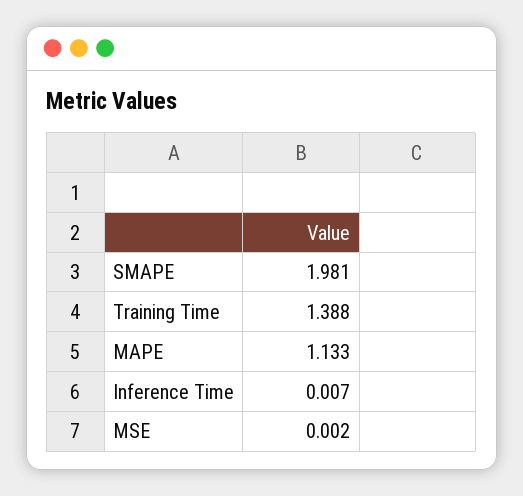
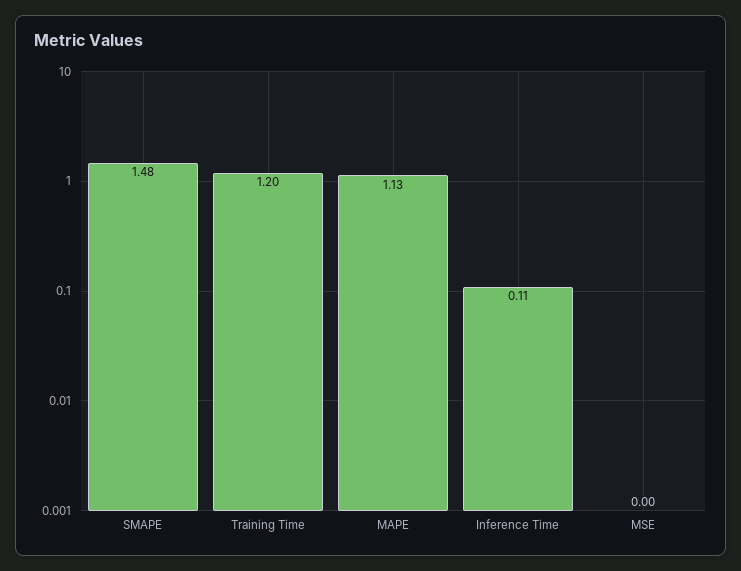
  {
-   "SMAPE": 1.981,
+   "SMAPE": 1.48,
-   "Training Time": 1.388,
+   "Training Time": 1.2,
    "MAPE": 1.133,
-   "Inference Time": 0.007,
+   "Inference Time": 0.11,
    "MSE": 0.002
  }

